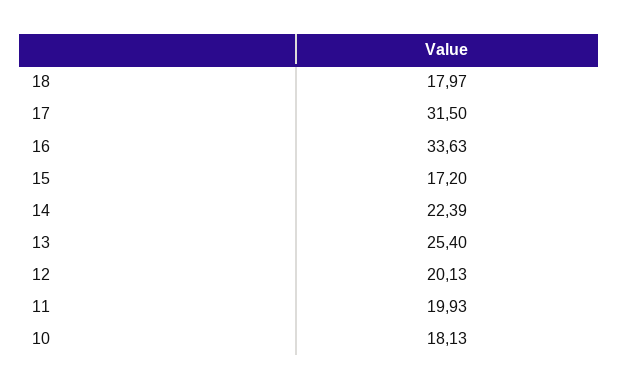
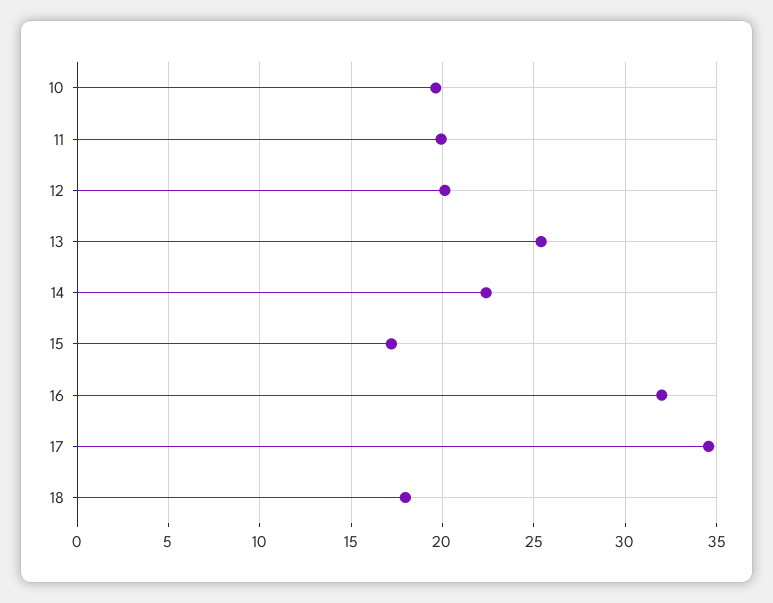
  {
    "18": 17.97,
-   "17": 31.5,
+   "17": 34.5,
-   "16": 33.63,
+   "16": 32,
    "15": 17.2,
    "14": 22.39,
    "13": 25.4,
    "12": 20.13,
    "11": 19.93,
-   "10": 18.13
+   "10": 19.5
  }

